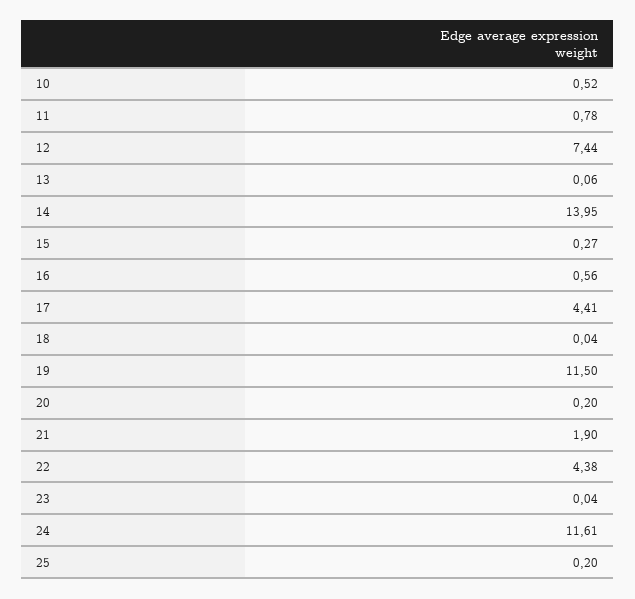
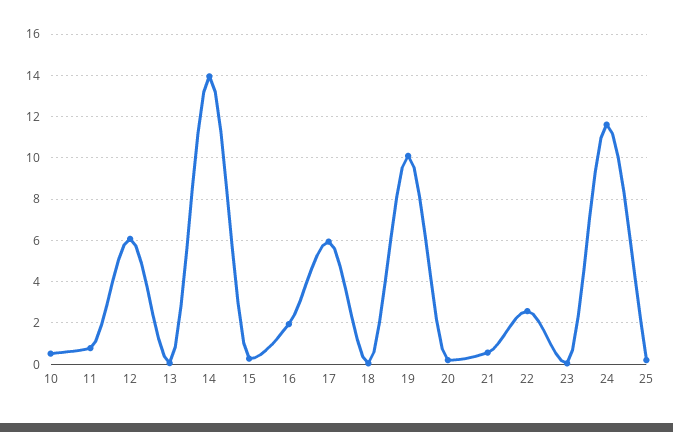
  {
    "10": 0.52,
    "11": 0.78,
-   "12": 7.44,
+   "12": 6,
    "13": 0.06,
    "14": 13.95,
    "15": 0.27,
-   "16": 0.56,
+   "16": 2,
-   "17": 4.41,
+   "17": 6,
    "18": 0.04,
-   "19": 11.5,
+   "19": 10,
    "20": 0.2,
-   "21": 1.9,
+   "21": 0.5,
-   "22": 4.38,
+   "22": 2.5,
    "23": 0.04,
    "24": 11.61,
    "25": 0.2
  }

